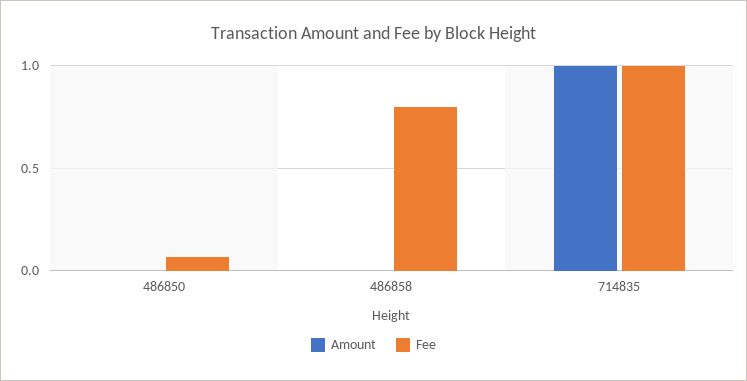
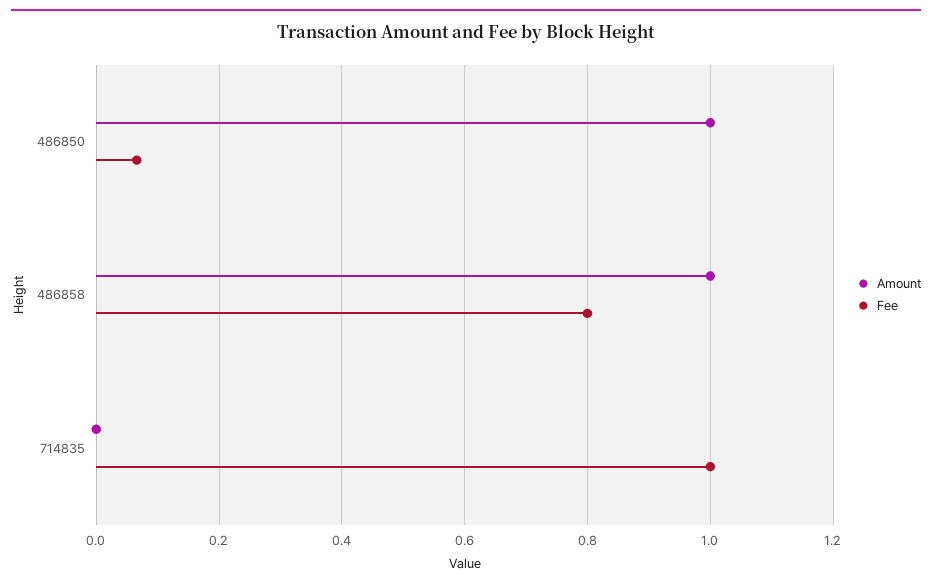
  {
    "Amount": {
-     "486850": 0,
+     "486850": 1,
-     "486858": 0,
+     "486858": 1,
-     "714835": 1
+     "714835": 0
    },
    "Fee": {
      "486850": 0.06,
      "486858": 0.8,
      "714835": 1
    }
  }

